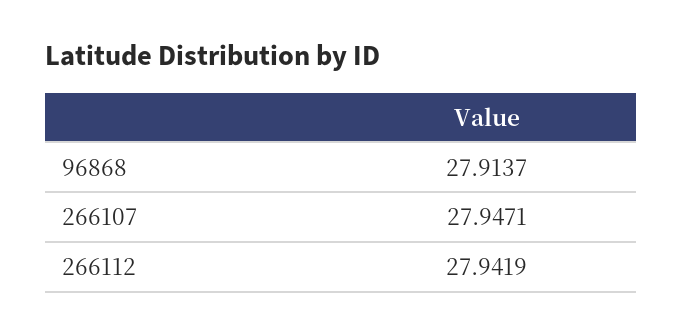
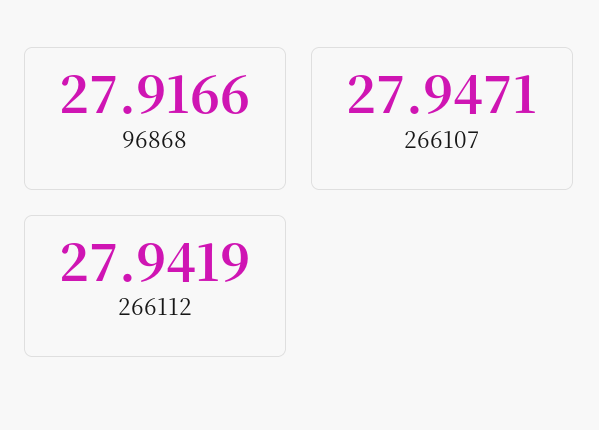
  {
-   "96868": 27.9137,
+   "96868": 27.9166,
    "266107": 27.9471,
    "266112": 27.9419
  }

